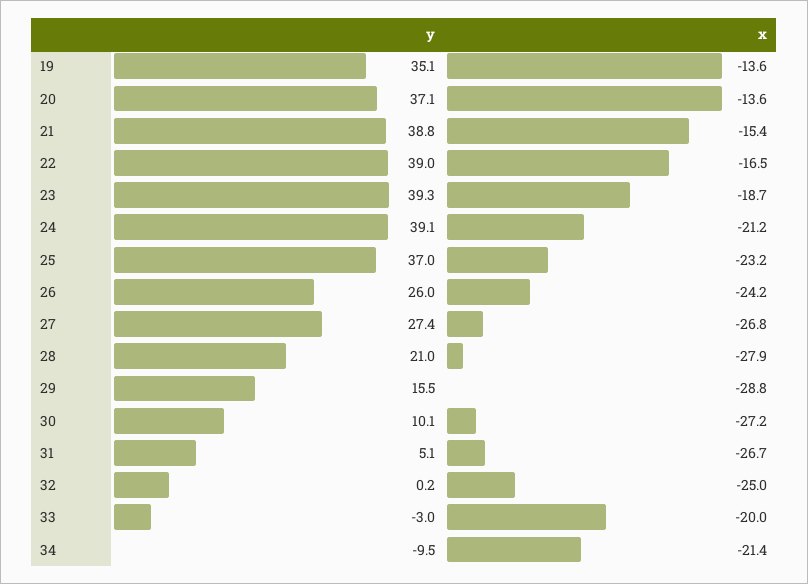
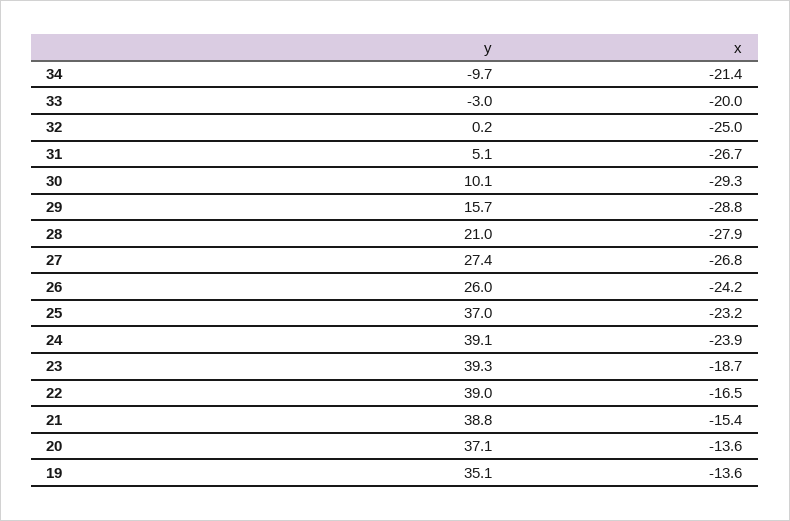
  {
    "y": {
      "19": 35.1,
      "20": 37.1,
      "21": 38.8,
      "22": 39,
      "23": 39.3,
      "24": 39.1,
      "25": 37,
      "26": 26,
      "27": 27.4,
      "28": 21,
-     "29": 15.5,
+     "29": 15.7,
      "30": 10.1,
      "31": 5.1,
      "32": 0.2,
      "33": -3,
-     "34": -9.5
+     "34": -9.7
    },
    "x": {
      "19": -13.6,
      "20": -13.6,
      "21": -15.4,
      "22": -16.5,
      "23": -18.7,
-     "24": -21.2,
+     "24": -23.9,
      "25": -23.2,
      "26": -24.2,
      "27": -26.8,
      "28": -27.9,
      "29": -28.8,
-     "30": -27.2,
+     "30": -29.3,
      "31": -26.7,
      "32": -25,
      "33": -20,
      "34": -21.4
    }
  }

